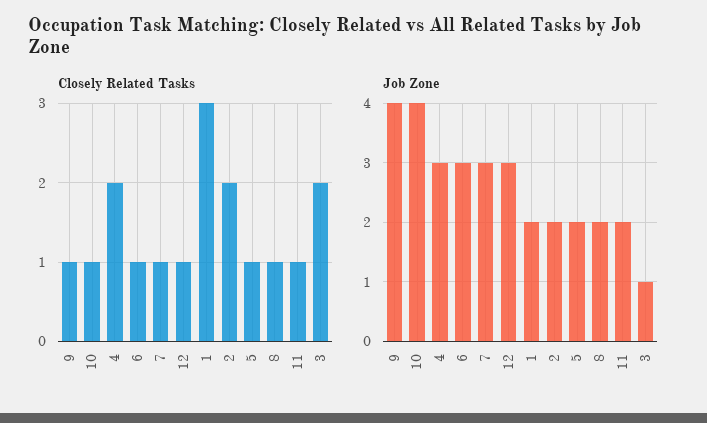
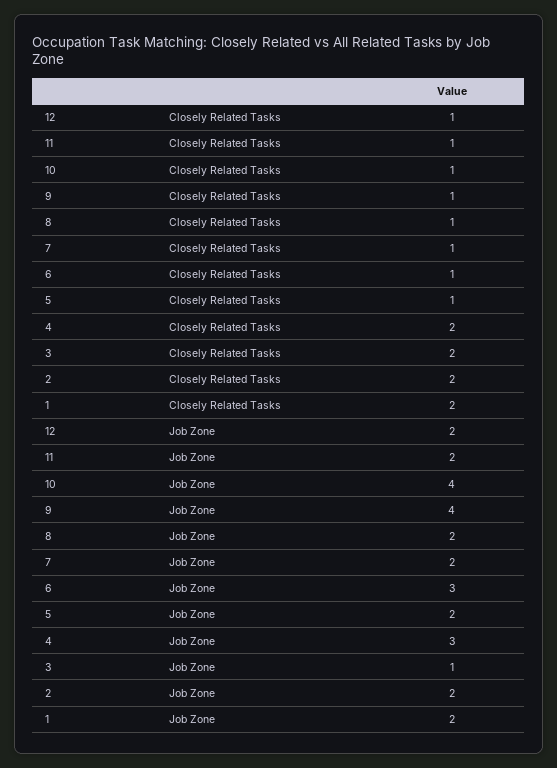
  {
    "Closely Related Tasks": {
      "9": 1,
      "10": 1,
      "4": 2,
      "6": 1,
      "7": 1,
      "12": 1,
-     "1": 3,
+     "1": 2,
      "2": 2,
      "5": 1,
      "8": 1,
      "11": 1,
      "3": 2
    },
    "Job Zone": {
      "9": 4,
      "10": 4,
      "4": 3,
      "6": 3,
-     "7": 3,
+     "7": 2,
-     "12": 3,
+     "12": 2,
      "1": 2,
      "2": 2,
      "5": 2,
      "8": 2,
      "11": 2,
      "3": 1
    }
  }

